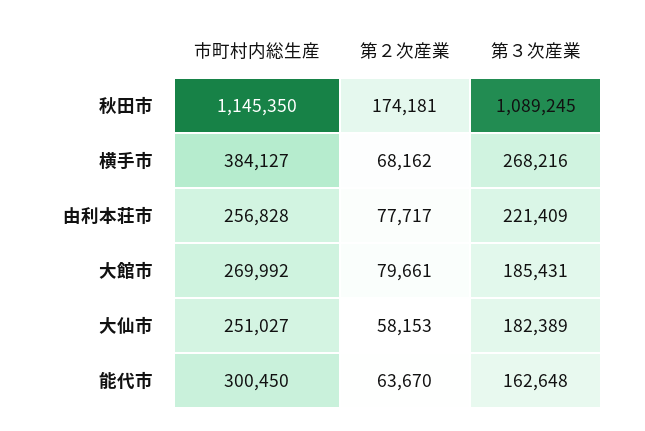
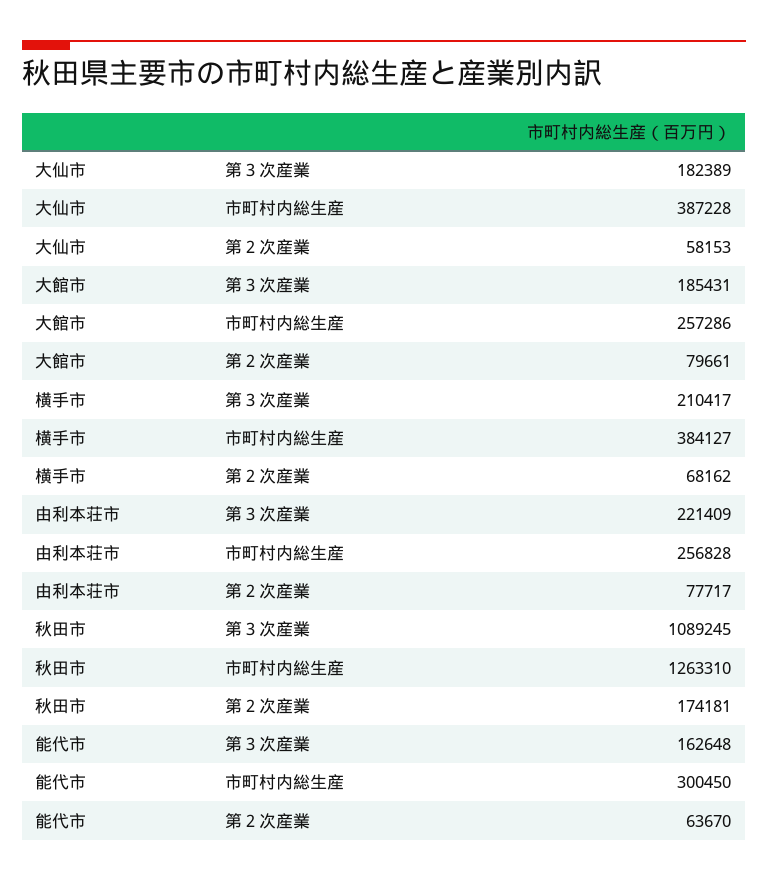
  {
    "市町村内総生産": {
-     "秋田市": 1145350,
+     "秋田市": 1263310,
      "横手市": 384127,
      "由利本荘市": 256828,
-     "大館市": 269992,
+     "大館市": 257286,
-     "大仙市": 251027,
+     "大仙市": 387228,
      "能代市": 300450
    },
    "第２次産業": {
      "秋田市": 174181,
      "横手市": 68162,
      "由利本荘市": 77717,
      "大館市": 79661,
      "大仙市": 58153,
      "能代市": 63670
    },
    "第３次産業": {
      "秋田市": 1089245,
-     "横手市": 268216,
+     "横手市": 210417,
      "由利本荘市": 221409,
      "大館市": 185431,
      "大仙市": 182389,
      "能代市": 162648
    }
  }

